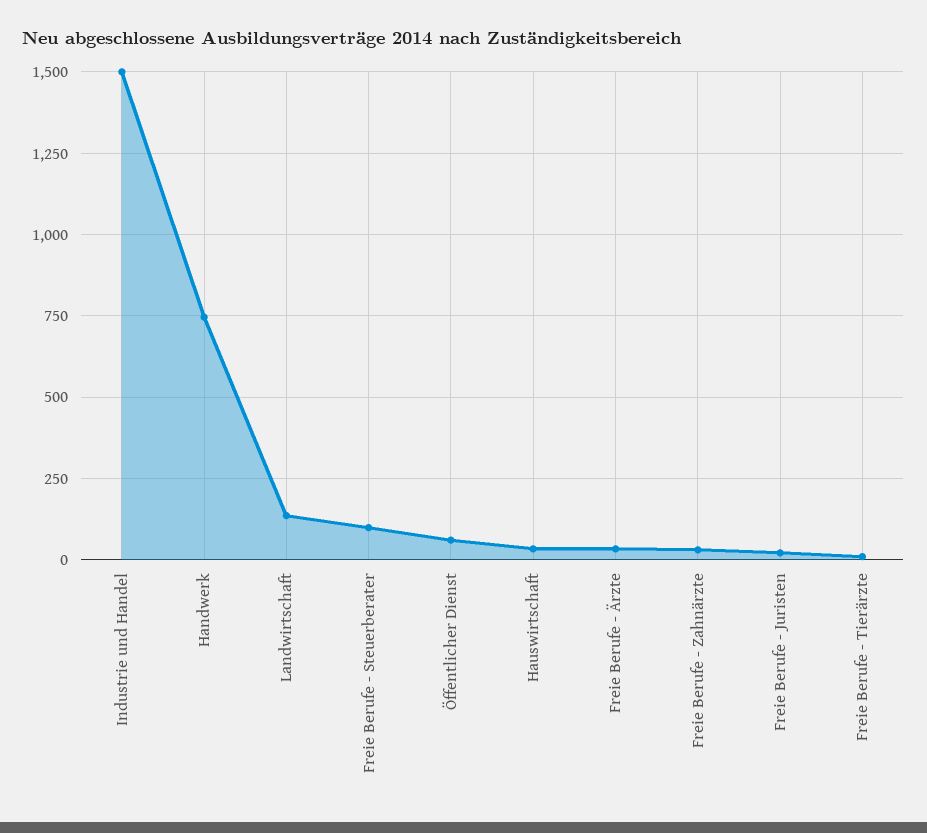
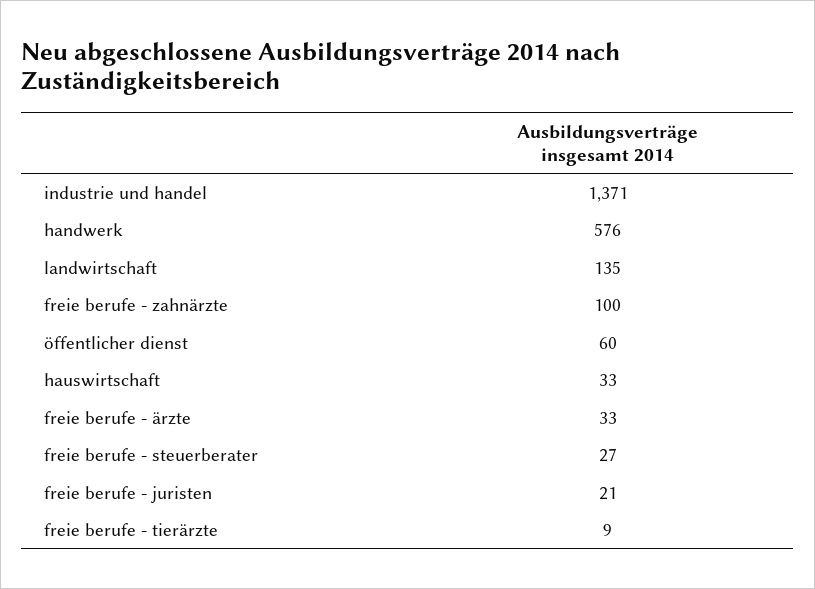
  {
-   "Industrie und Handel": 1500,
+   "Industrie und Handel": 1371,
-   "Handwerk": 750,
+   "Handwerk": 576,
    "Landwirtschaft": 135,
-   "Freie Berufe - Steuerberater": 100,
+   "Freie Berufe - Steuerberater": 27,
    "Öffentlicher Dienst": 60,
    "Hauswirtschaft": 33,
    "Freie Berufe - Ärzte": 33,
-   "Freie Berufe - Zahnärzte": 25,
+   "Freie Berufe - Zahnärzte": 100,
    "Freie Berufe - Juristen": 21,
    "Freie Berufe - Tierärzte": 9
  }

